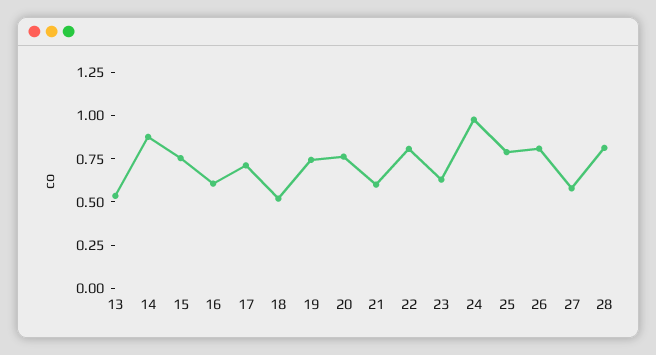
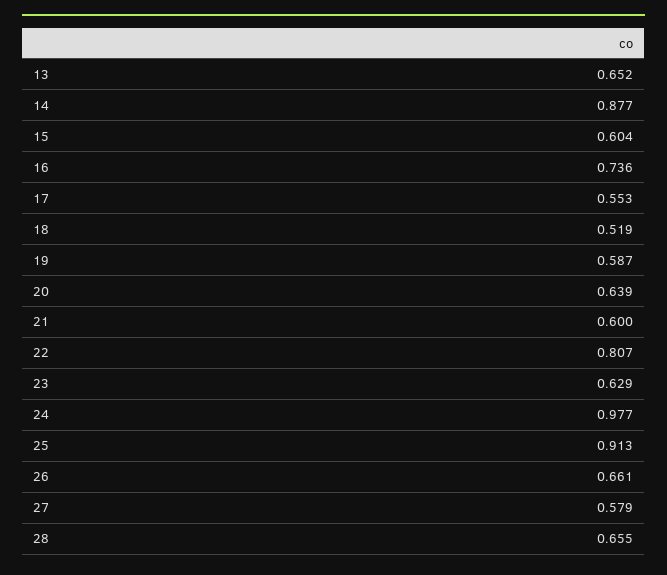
  {
-   "13": 0.55,
+   "13": 0.652,
    "14": 0.877,
-   "15": 0.75,
+   "15": 0.604,
-   "16": 0.6,
+   "16": 0.736,
-   "17": 0.7,
+   "17": 0.553,
    "18": 0.519,
-   "19": 0.75,
+   "19": 0.587,
-   "20": 0.75,
+   "20": 0.639,
    "21": 0.6,
    "22": 0.807,
    "23": 0.629,
    "24": 0.977,
-   "25": 0.8,
+   "25": 0.913,
-   "26": 0.8,
+   "26": 0.661,
    "27": 0.579,
-   "28": 0.8
+   "28": 0.655
  }

